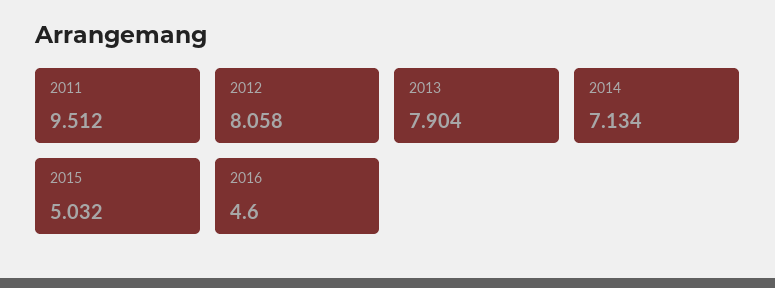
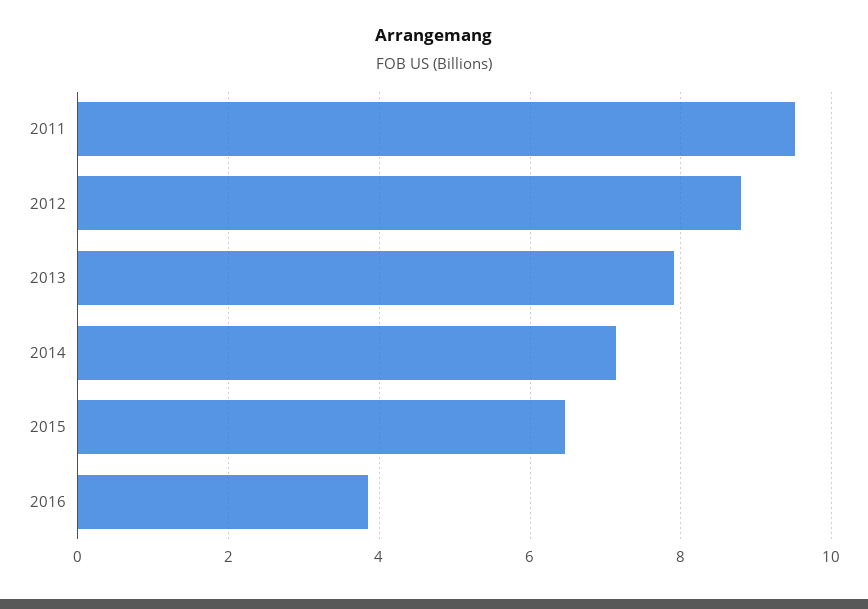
  {
    "2011": 9.512,
-   "2012": 8.058,
+   "2012": 8.8,
    "2013": 7.904,
    "2014": 7.134,
-   "2015": 5.032,
+   "2015": 6.4,
-   "2016": 4.6
+   "2016": 3.8
  }

